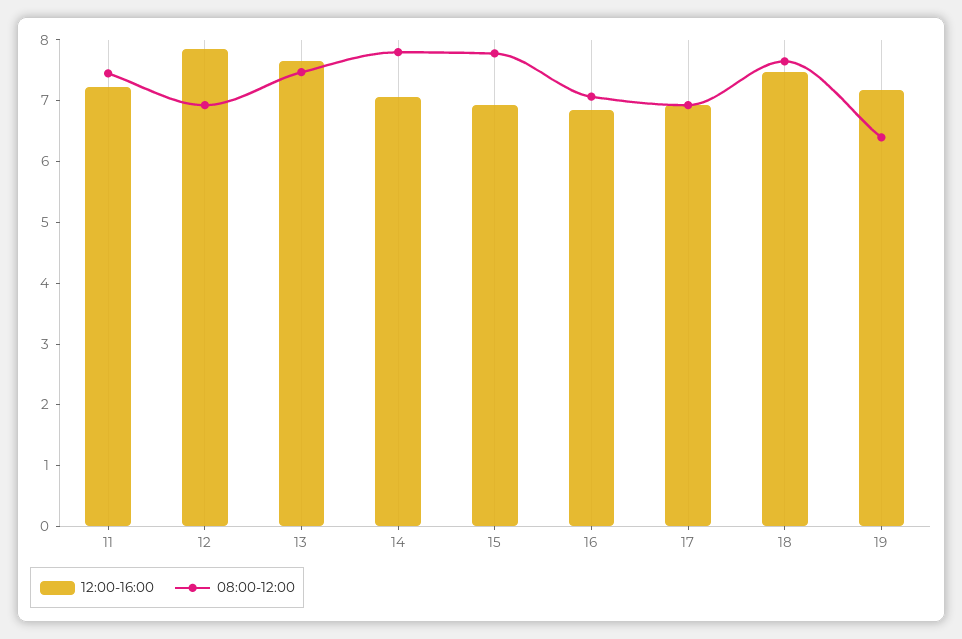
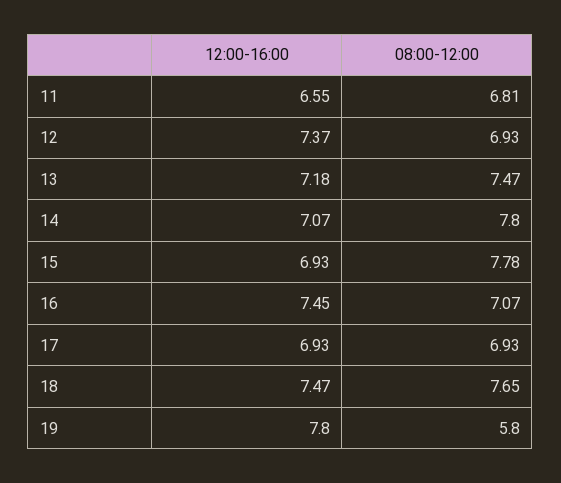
  {
    "12:00-16:00": {
-     "11": 7.2,
+     "11": 6.55,
-     "12": 7.8,
+     "12": 7.37,
-     "13": 7.6,
+     "13": 7.18,
      "14": 7.07,
      "15": 6.93,
-     "16": 6.8,
+     "16": 7.45,
      "17": 6.93,
      "18": 7.47,
-     "19": 7.2
+     "19": 7.8
    },
    "08:00-12:00": {
-     "11": 7.4,
+     "11": 6.81,
      "12": 6.93,
      "13": 7.47,
      "14": 7.8,
      "15": 7.78,
      "16": 7.07,
      "17": 6.93,
      "18": 7.65,
-     "19": 6.4
+     "19": 5.8
    }
  }

